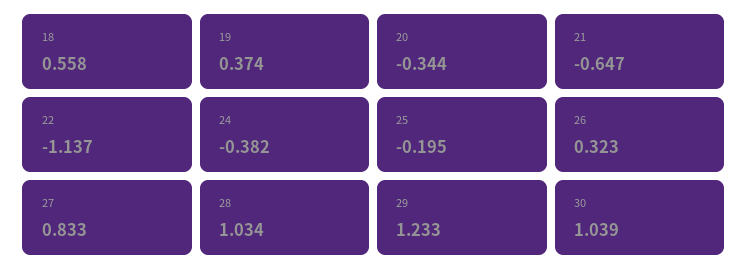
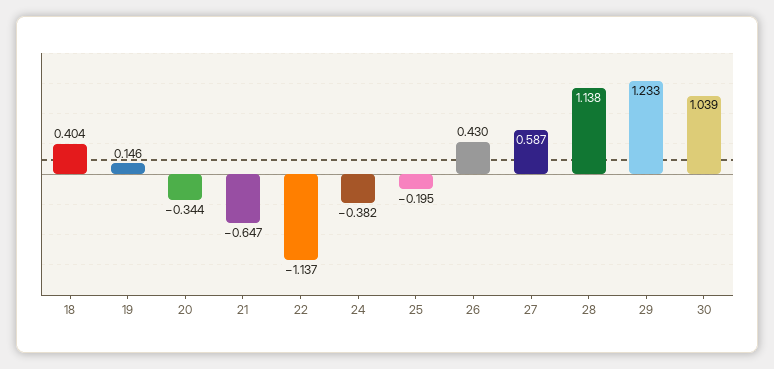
  {
-   "18": 0.558,
+   "18": 0.404,
-   "19": 0.374,
+   "19": 0.146,
    "20": -0.344,
    "21": -0.647,
    "22": -1.137,
    "24": -0.382,
    "25": -0.195,
-   "26": 0.323,
+   "26": 0.43,
-   "27": 0.833,
+   "27": 0.587,
-   "28": 1.034,
+   "28": 1.138,
    "29": 1.233,
    "30": 1.039
  }

